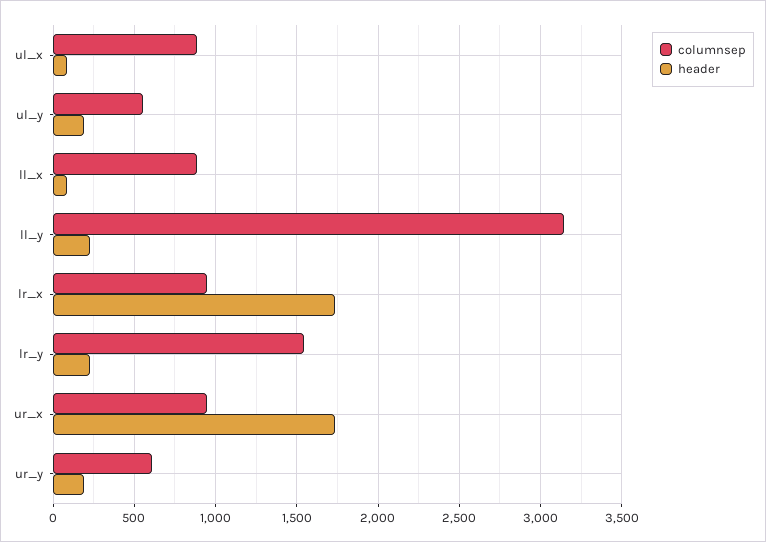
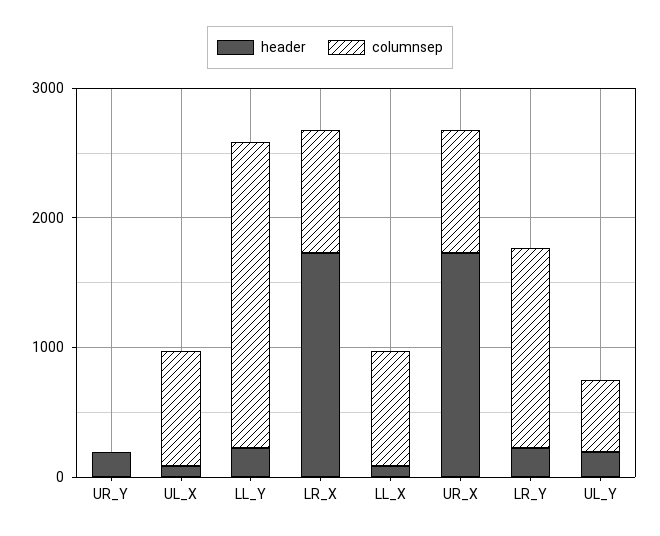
  {
    "columnsep": {
      "ul_x": 900,
      "ul_y": 550,
      "ll_x": 900,
-     "ll_y": 3150,
+     "ll_y": 2400,
      "lr_x": 950,
      "lr_y": 1550,
      "ur_x": 950,
-     "ur_y": 600
+     "ur_y": 0
    },
    "header": {
      "ul_x": 100,
      "ul_y": 200,
      "ll_x": 100,
      "ll_y": 250,
      "lr_x": 1750,
      "lr_y": 250,
      "ur_x": 1750,
      "ur_y": 200
    }
  }

